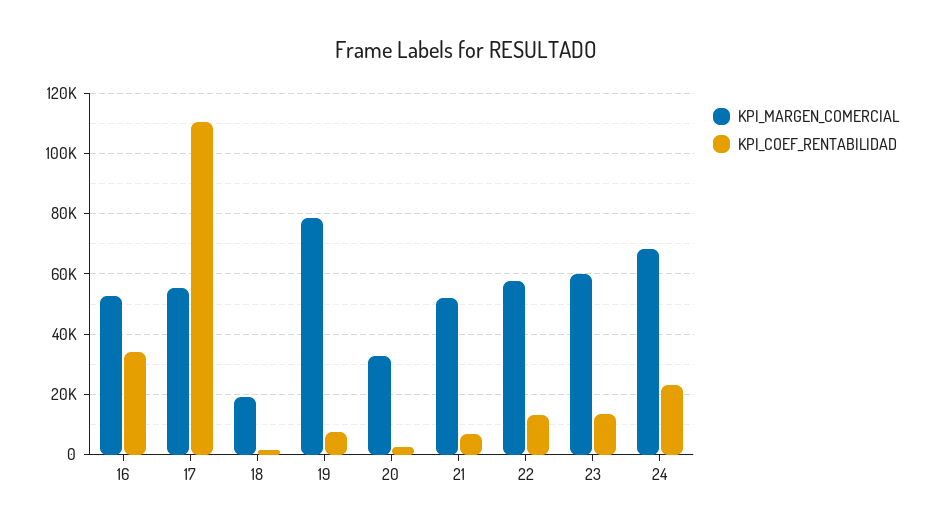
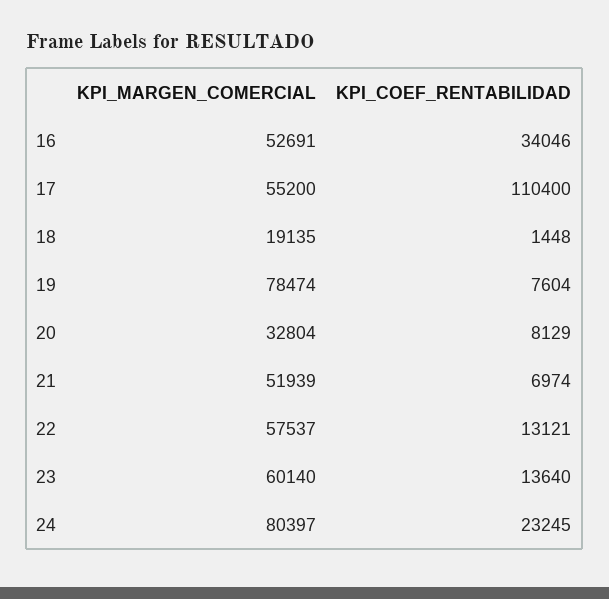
  {
    "KPI_MARGEN_COMERCIAL": {
      "16": 52691,
      "17": 55200,
      "18": 19135,
      "19": 78474,
      "20": 32804,
      "21": 51939,
      "22": 57537,
      "23": 60140,
-     "24": 68000
+     "24": 80397
    },
    "KPI_COEF_RENTABILIDAD": {
      "16": 34046,
      "17": 110400,
      "18": 1448,
      "19": 7604,
-     "20": 2000,
+     "20": 8129,
      "21": 6974,
      "22": 13121,
      "23": 13640,
      "24": 23245
    }
  }

